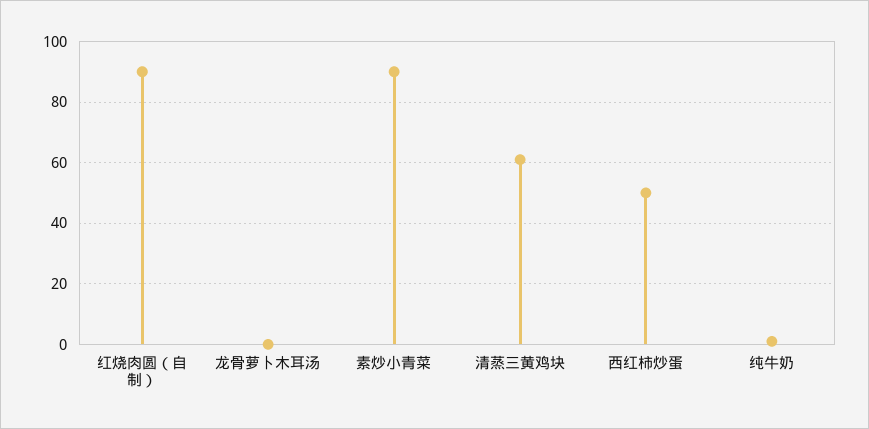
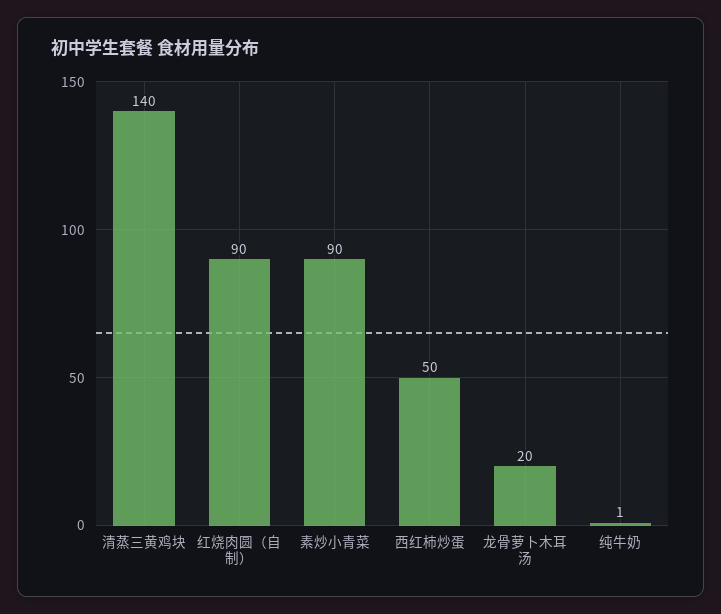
  {
    "红烧肉圆（自制）": 90,
-   "龙骨萝卜木耳汤": 0,
+   "龙骨萝卜木耳汤": 20,
    "素炒小青菜": 90,
-   "清蒸三黄鸡块": 60,
+   "清蒸三黄鸡块": 140,
    "西红柿炒蛋": 50,
    "纯牛奶": 1
  }

